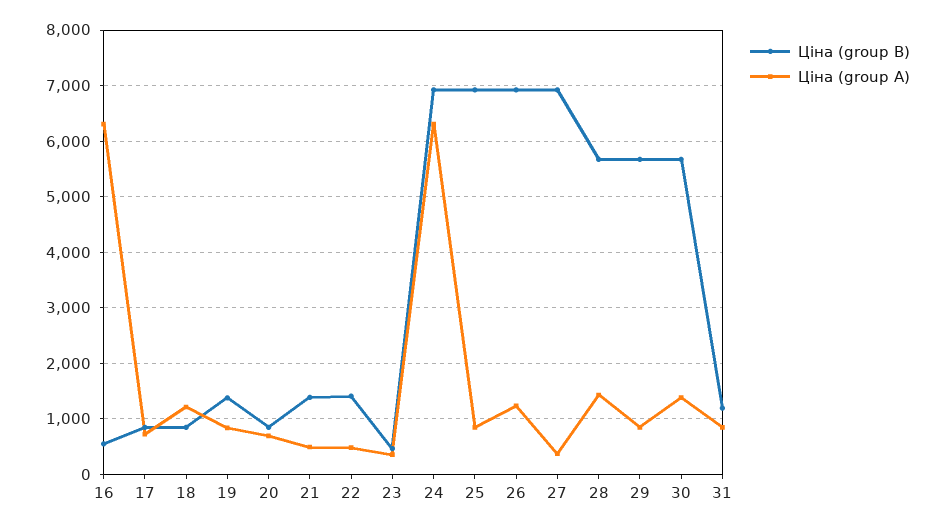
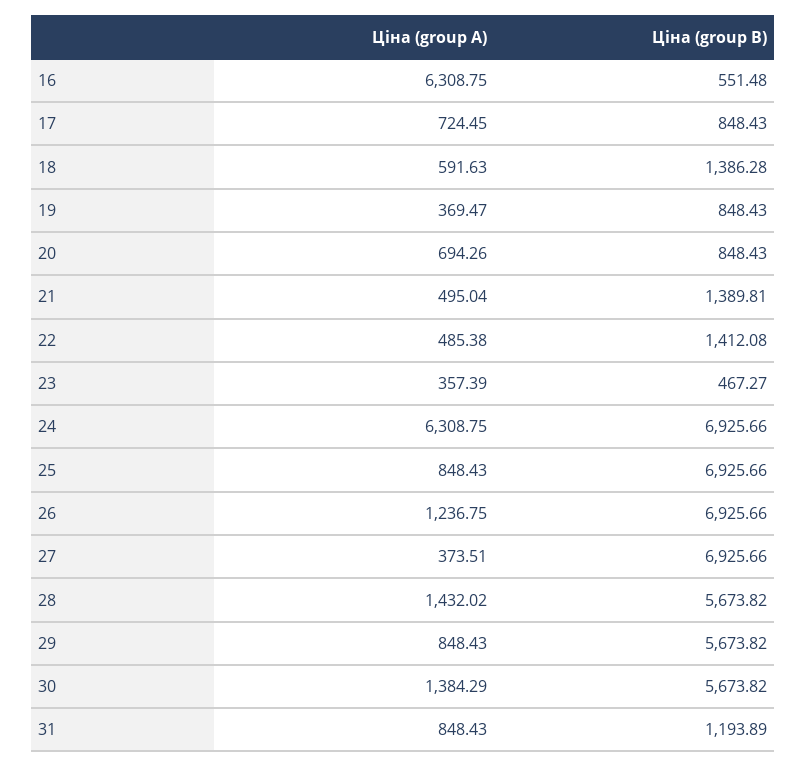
  {
    "Ціна (group B)": {
      "16": 551.48,
      "17": 848.43,
-     "18": 800,
+     "18": 1386.28,
-     "19": 1400,
+     "19": 848.43,
      "20": 848.43,
      "21": 1389.81,
      "22": 1412.08,
      "23": 467.27,
      "24": 6925.66,
      "25": 6925.66,
      "26": 6925.66,
      "27": 6925.66,
      "28": 5673.82,
      "29": 5673.82,
      "30": 5673.82,
      "31": 1193.89
    },
    "Ціна (group A)": {
      "16": 6308.75,
      "17": 724.45,
-     "18": 1200,
+     "18": 591.63,
-     "19": 800,
+     "19": 369.47,
      "20": 694.26,
      "21": 495.04,
      "22": 485.38,
      "23": 357.39,
      "24": 6308.75,
      "25": 848.43,
      "26": 1236.75,
      "27": 373.51,
      "28": 1432.02,
      "29": 848.43,
      "30": 1384.29,
      "31": 848.43
    }
  }

